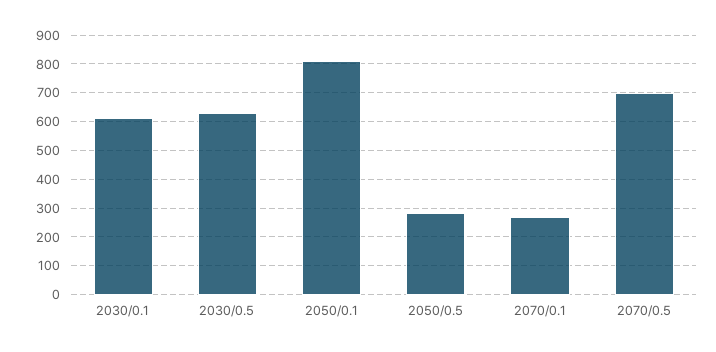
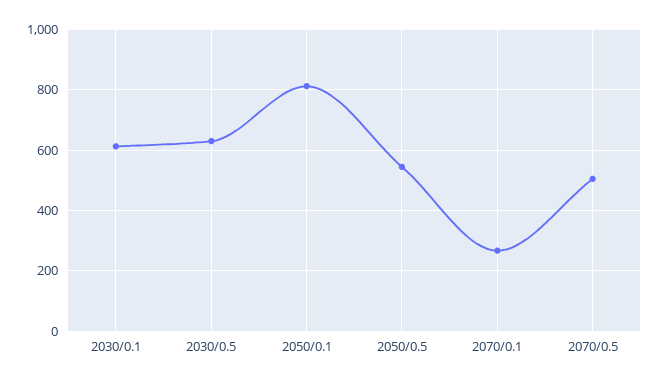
  {
    "2030/0.1": 620,
    "2030/0.5": 620,
    "2050/0.1": 820,
-   "2050/0.5": 275,
+   "2050/0.5": 540,
    "2070/0.1": 260,
-   "2070/0.5": 700
+   "2070/0.5": 500
  }

